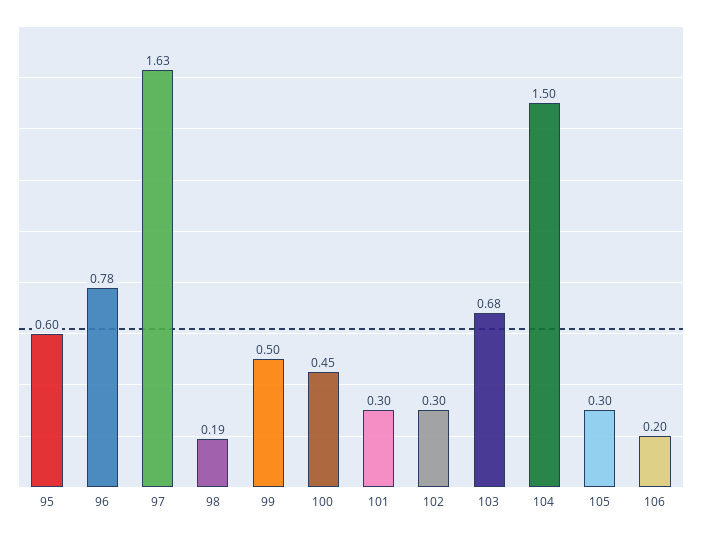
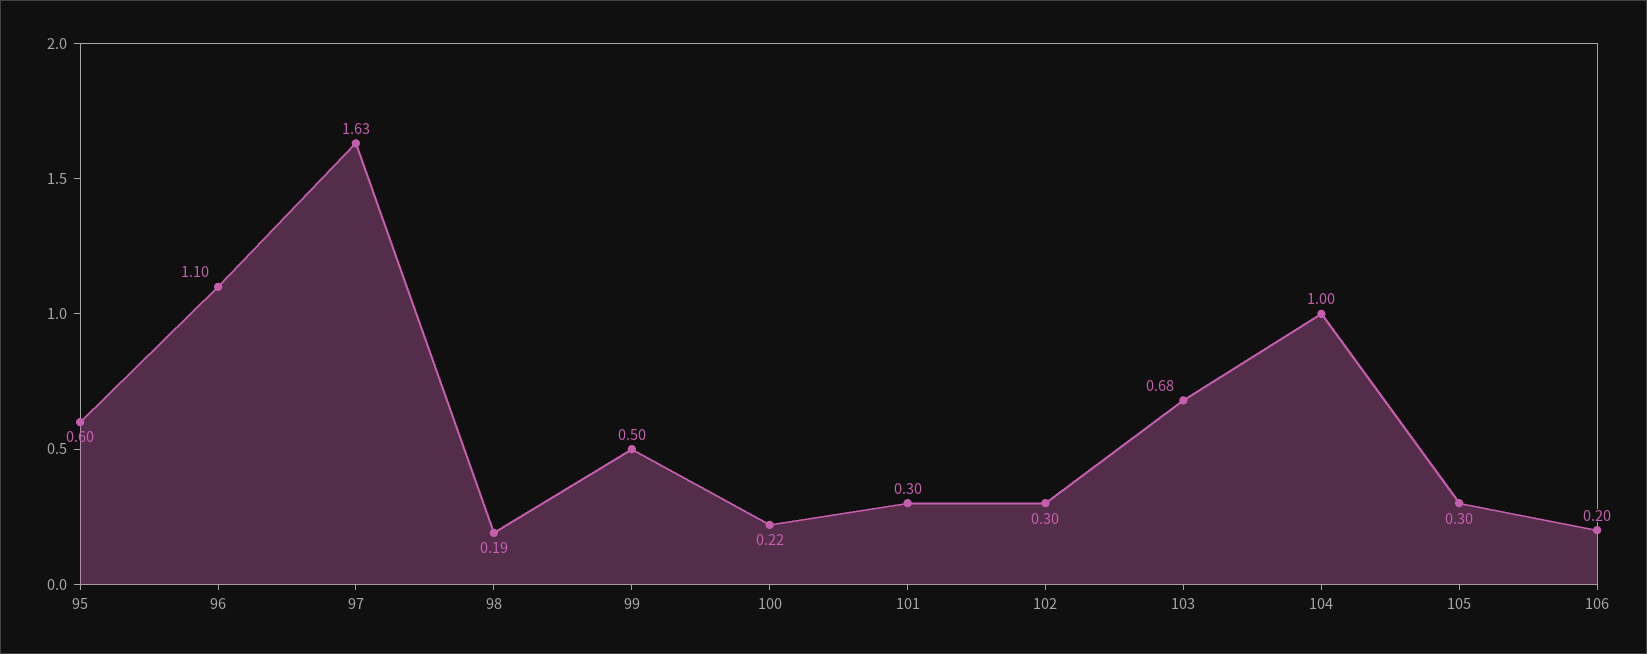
  {
    "95": 0.6,
-   "96": 0.78,
+   "96": 1.1,
    "97": 1.63,
    "98": 0.19,
    "99": 0.5,
-   "100": 0.45,
+   "100": 0.22,
    "101": 0.3,
    "102": 0.3,
    "103": 0.68,
-   "104": 1.5,
+   "104": 1,
    "105": 0.3,
    "106": 0.2
  }

